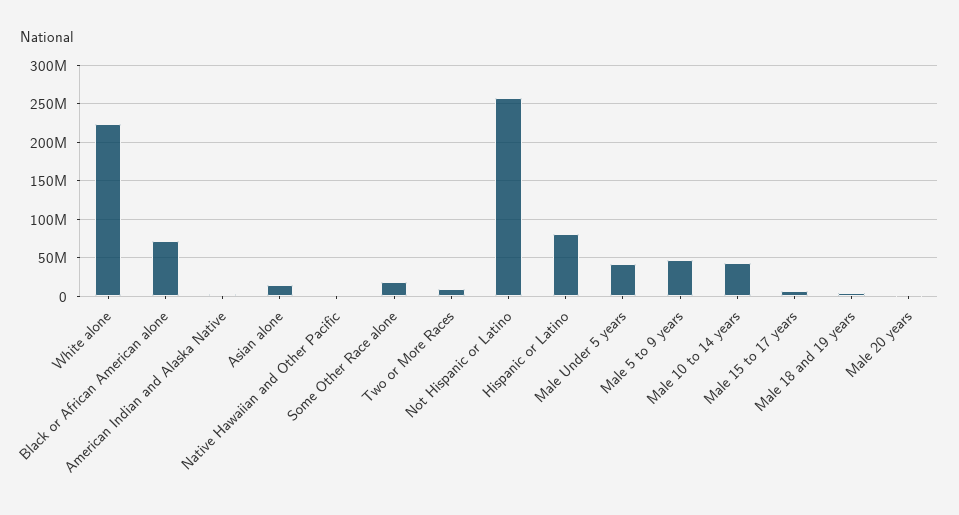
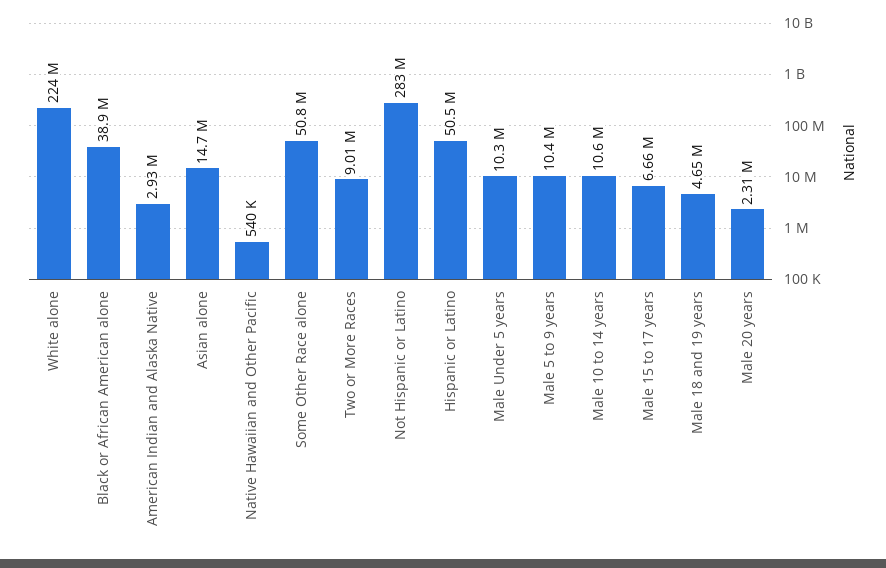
  {
    "White alone": 224000000,
-   "Black or African American alone": 70000000,
+   "Black or African American alone": 38900000,
    "American Indian and Alaska Native": 2930000,
    "Asian alone": 14700000,
    "Native Hawaiian and Other Pacific": 540000,
-   "Some Other Race alone": 20000000,
+   "Some Other Race alone": 50800000,
    "Two or More Races": 9010000,
-   "Not Hispanic or Latino": 260000000,
+   "Not Hispanic or Latino": 283000000,
-   "Hispanic or Latino": 80000000,
+   "Hispanic or Latino": 50500000,
-   "Male Under 5 years": 40000000,
+   "Male Under 5 years": 10300000,
-   "Male 5 to 9 years": 50000000,
+   "Male 5 to 9 years": 10400000,
-   "Male 10 to 14 years": 40000000,
+   "Male 10 to 14 years": 10600000,
    "Male 15 to 17 years": 6660000,
    "Male 18 and 19 years": 4650000,
    "Male 20 years": 2310000
  }

